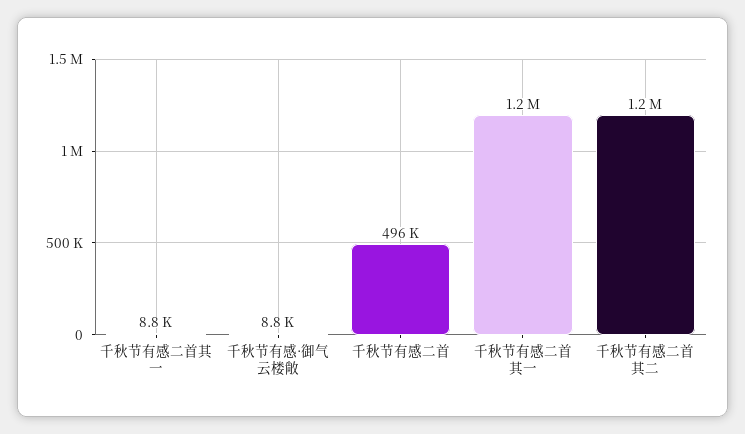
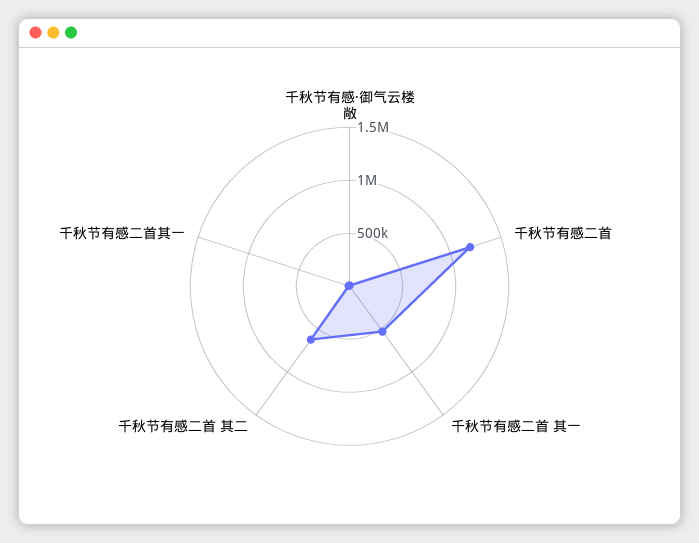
  {
    "千秋节有感二首其一": 8800,
    "千秋节有感·御气云楼敞": 8800,
-   "千秋节有感二首": 496000,
+   "千秋节有感二首": 1200000,
-   "千秋节有感二首 其一": 1200000,
+   "千秋节有感二首 其一": 500000,
-   "千秋节有感二首 其二": 1200000
+   "千秋节有感二首 其二": 600000
  }

